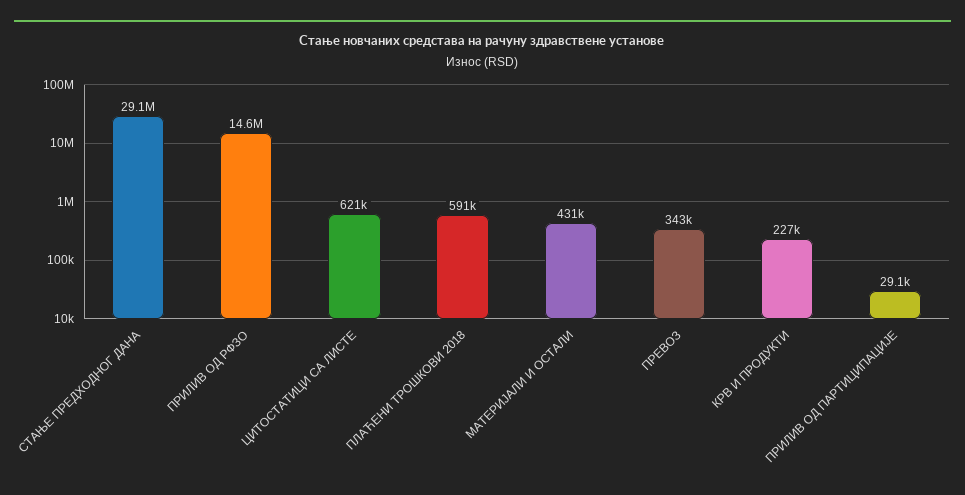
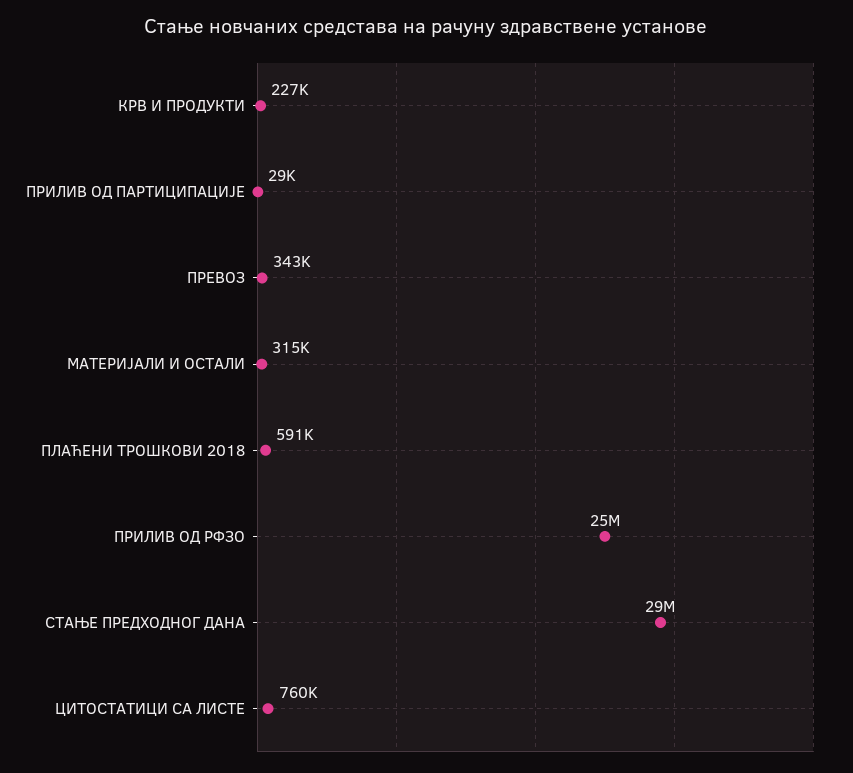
  {
    "СТАЊЕ ПРЕДХОДНОГ ДАНА": 29100000,
-   "ПРИЛИВ ОД РФЗО": 14600000,
+   "ПРИЛИВ ОД РФЗО": 25000000,
-   "ЦИТОСТАТИЦИ СА ЛИСТЕ": 621000,
+   "ЦИТОСТАТИЦИ СА ЛИСТЕ": 760000,
    "ПЛАЋЕНИ ТРОШКОВИ 2018": 591000,
-   "МАТЕРИЈАЛИ И ОСТАЛИ": 431000,
+   "МАТЕРИЈАЛИ И ОСТАЛИ": 315000,
    "ПРЕВОЗ": 343000,
    "КРВ И ПРОДУКТИ": 227000,
    "ПРИЛИВ ОД ПАРТИЦИПАЦИЈЕ": 29100
  }

